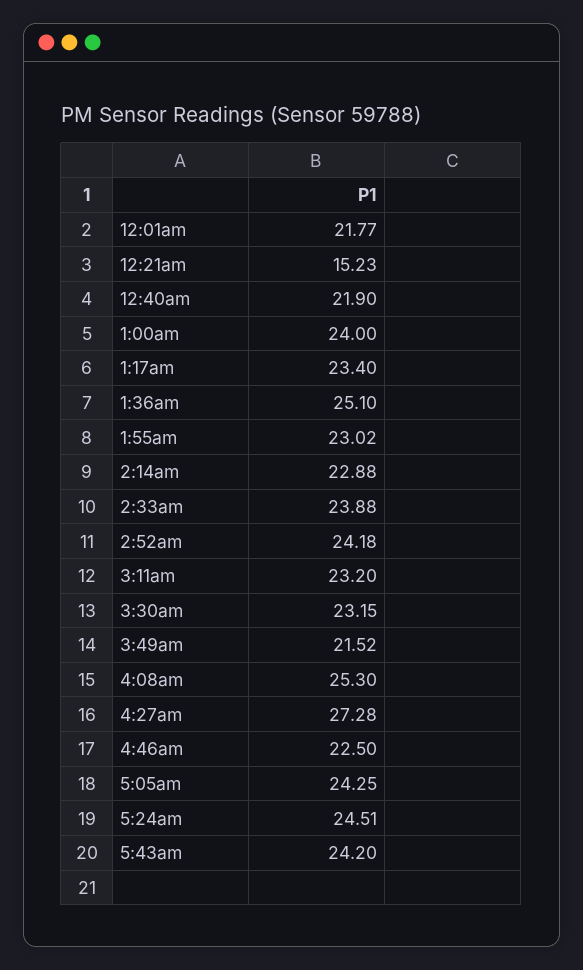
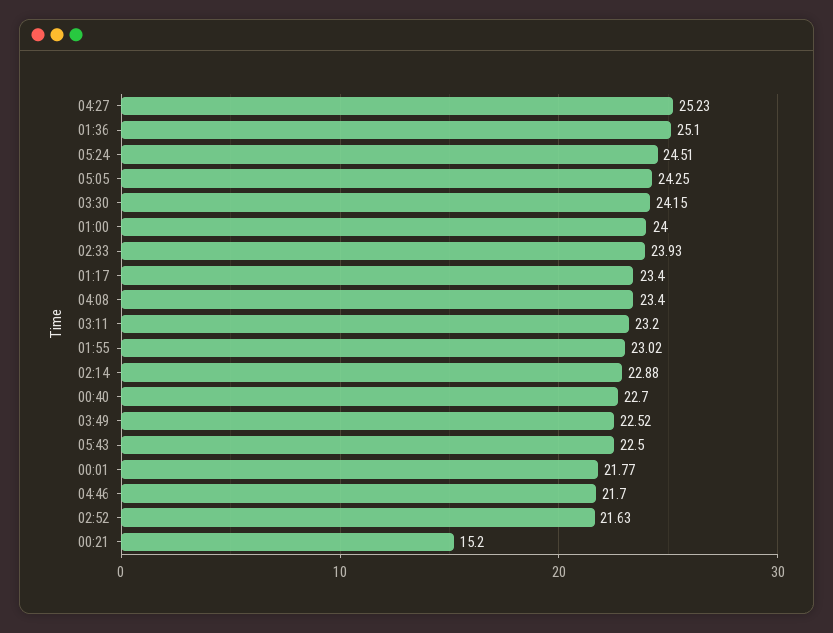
  {
    "12:01am": 21.77,
-   "12:21am": 15.23,
+   "12:21am": 15.2,
-   "12:40am": 21.9,
+   "12:40am": 22.7,
    "1:00am": 24,
    "1:17am": 23.4,
    "1:36am": 25.1,
    "1:55am": 23.02,
    "2:14am": 22.88,
-   "2:33am": 23.88,
+   "2:33am": 23.93,
-   "2:52am": 24.18,
+   "2:52am": 21.63,
    "3:11am": 23.2,
-   "3:30am": 23.15,
+   "3:30am": 24.15,
-   "3:49am": 21.52,
+   "3:49am": 22.52,
-   "4:08am": 25.3,
+   "4:08am": 23.4,
-   "4:27am": 27.28,
+   "4:27am": 25.23,
-   "4:46am": 22.5,
+   "4:46am": 21.7,
    "5:05am": 24.25,
    "5:24am": 24.51,
-   "5:43am": 24.2
+   "5:43am": 22.5
  }

